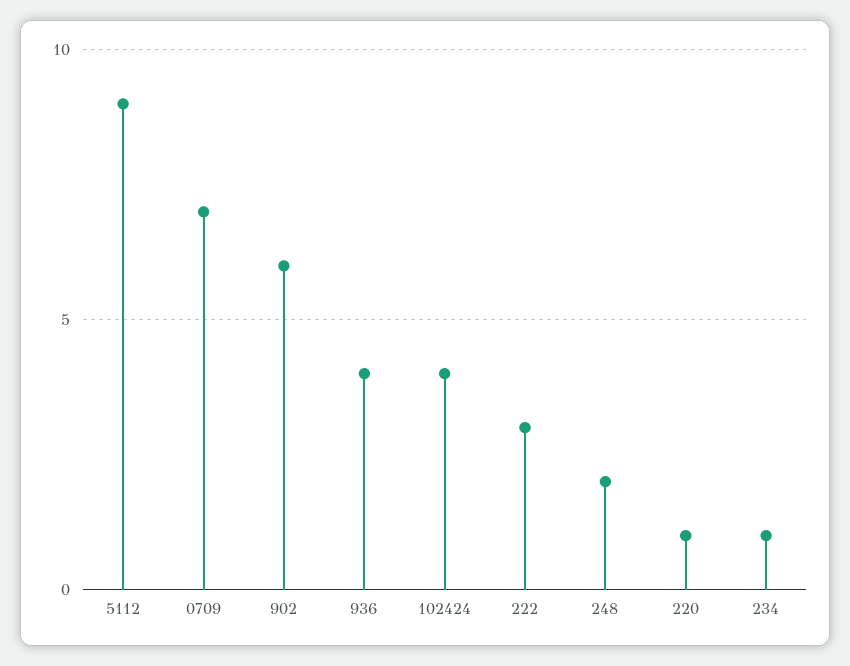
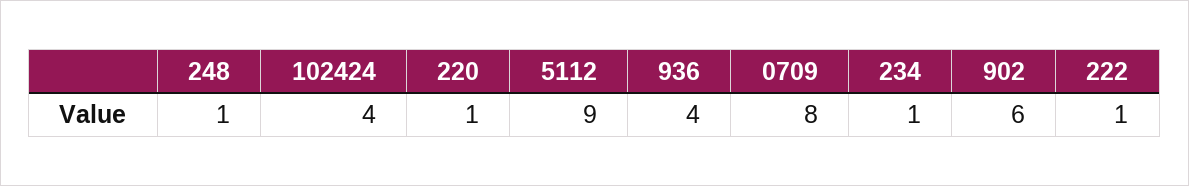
  {
    "5112": 9,
-   "0709": 7,
+   "0709": 8,
    "902": 6,
    "936": 4,
    "102424": 4,
-   "222": 3,
+   "222": 1,
-   "248": 2,
+   "248": 1,
    "220": 1,
    "234": 1
  }

